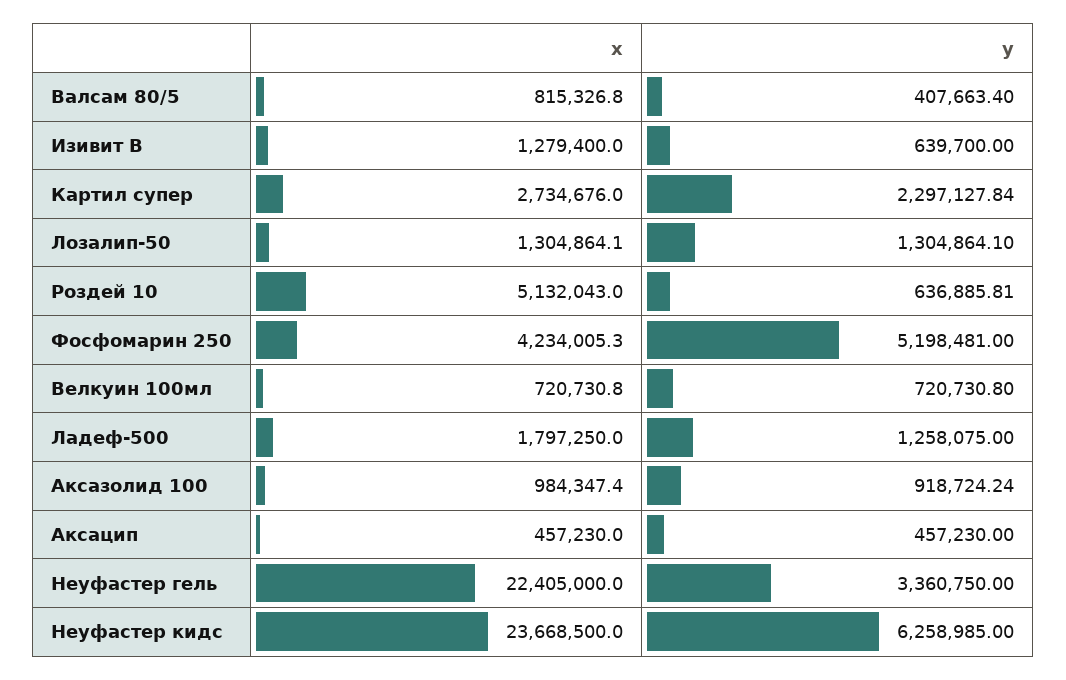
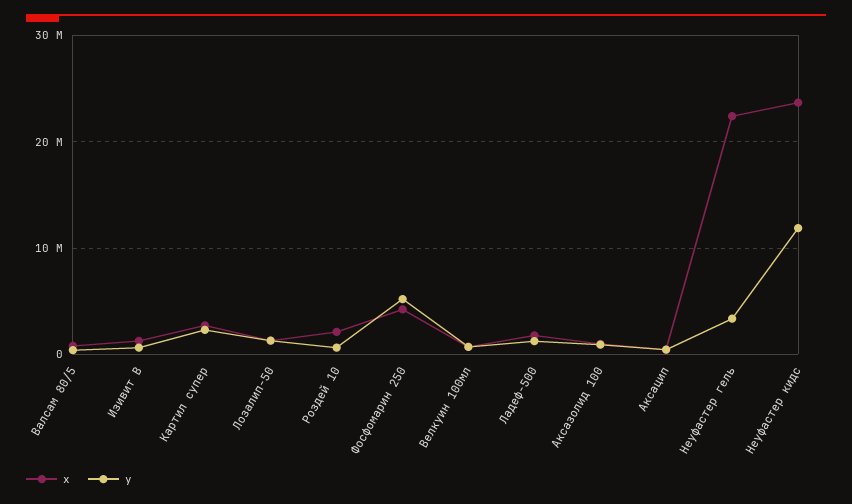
  {
    "x": {
      "Валсам 80/5": 815326.8,
      "Изивит В": 1279400,
      "Картил супер": 2734676,
      "Лозалип-50": 1304864.1,
-     "Роздей 10": 5132043,
+     "Роздей 10": 2000000,
      "Фосфомарин 250": 4234005.3,
      "Велкуин 100мл": 720730.8,
      "Ладеф-500": 1797250,
      "Аксазолид 100": 984347.4,
      "Аксацип": 457230,
      "Неуфастер гель": 22405000,
      "Неуфастер кидс": 23668500
    },
    "y": {
      "Валсам 80/5": 407663.4,
      "Изивит В": 639700,
      "Картил супер": 2297127.84,
      "Лозалип-50": 1304864.1,
      "Роздей 10": 636885.81,
      "Фосфомарин 250": 5198481,
      "Велкуин 100мл": 720730.8,
      "Ладеф-500": 1258075,
      "Аксазолид 100": 918724.24,
      "Аксацип": 457230,
      "Неуфастер гель": 3360750,
-     "Неуфастер кидс": 6258985
+     "Неуфастер кидс": 12000000
    }
  }

